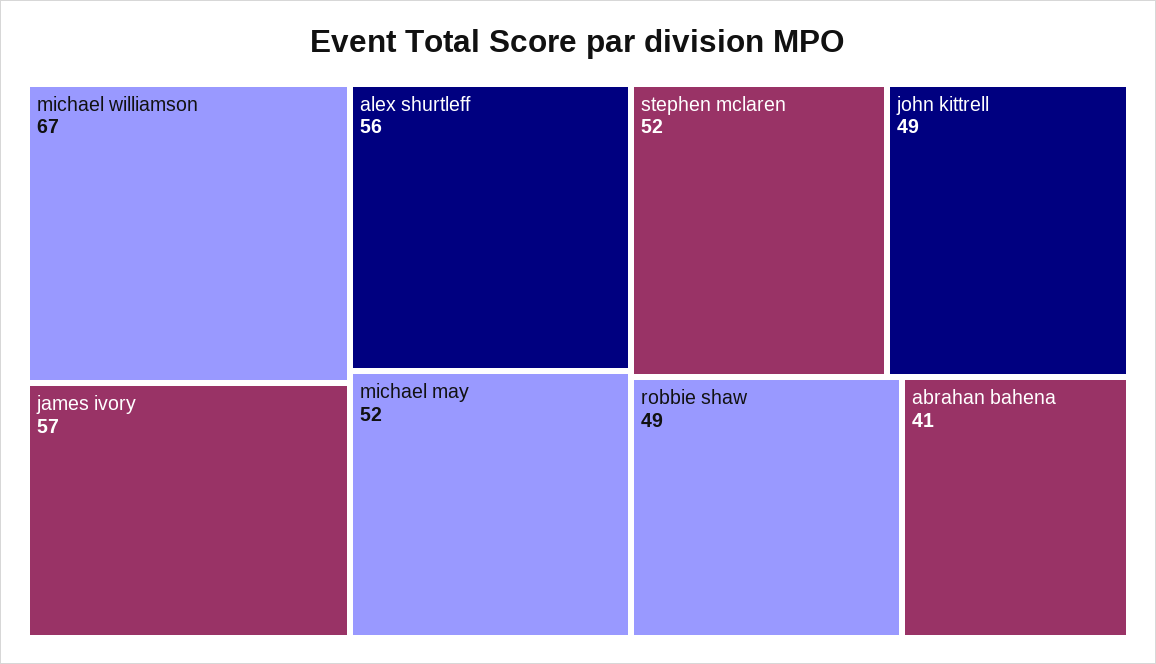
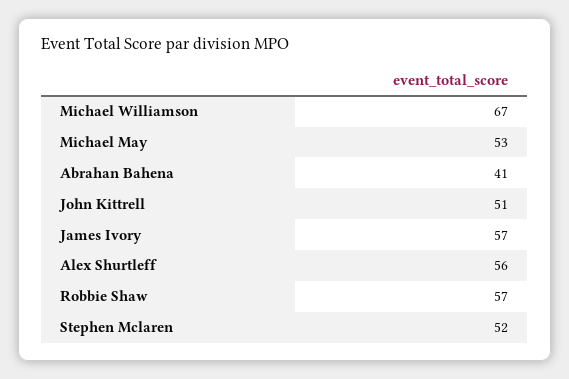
  {
    "michael williamson": 67,
    "james ivory": 57,
    "alex shurtleff": 56,
-   "michael may": 52,
+   "michael may": 53,
    "stephen mclaren": 52,
-   "john kittrell": 49,
+   "john kittrell": 51,
-   "robbie shaw": 49,
+   "robbie shaw": 57,
    "abrahan bahena": 41
  }

